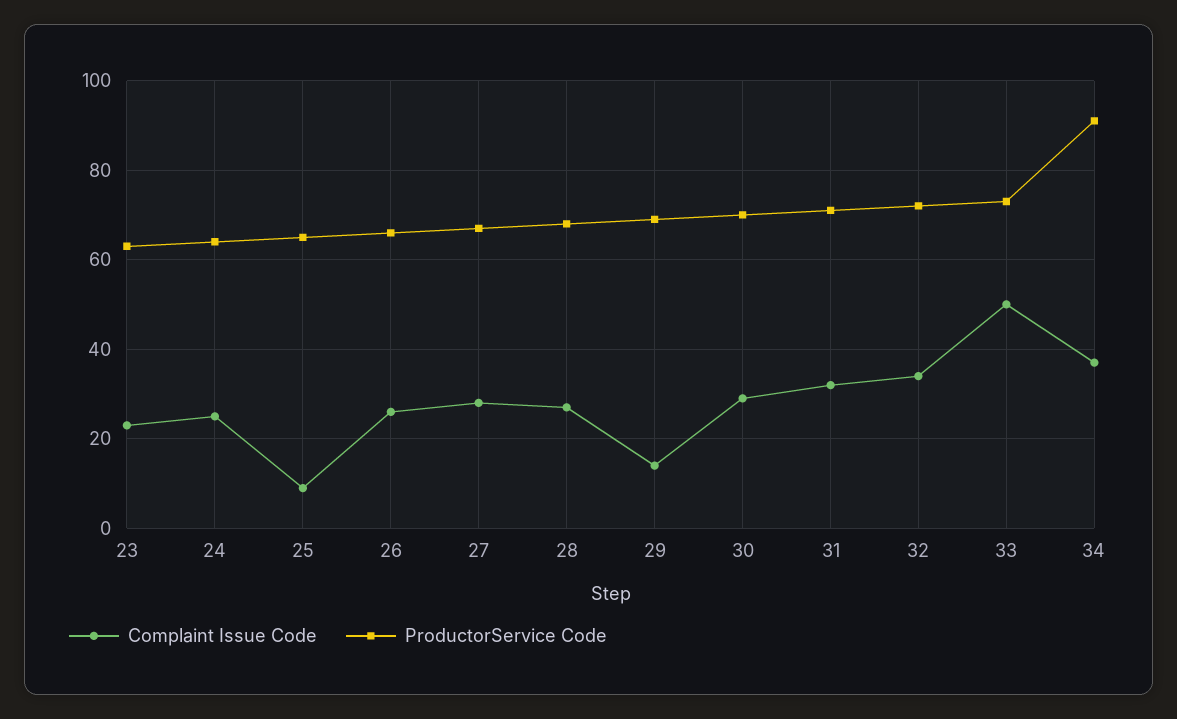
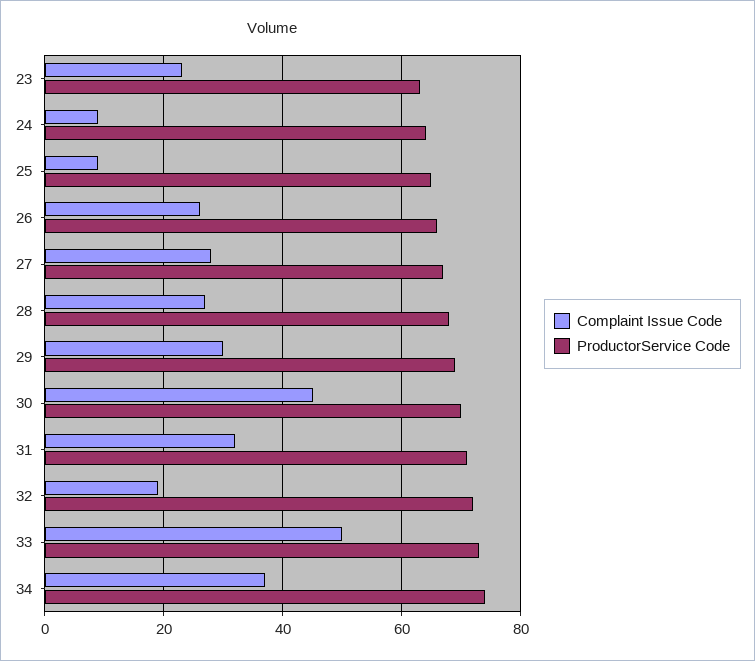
  {
    "Complaint Issue Code": {
      "23": 25,
-     "24": 25,
+     "24": 10,
      "25": 10,
      "26": 25,
      "27": 30,
      "28": 25,
-     "29": 15,
+     "29": 30,
-     "30": 30,
+     "30": 45,
      "31": 30,
-     "32": 35,
+     "32": 20,
      "33": 50,
      "34": 35
    },
    "ProductorService Code": {
      "23": 65,
      "24": 65,
      "25": 65,
      "26": 65,
      "27": 65,
      "28": 70,
      "29": 70,
      "30": 70,
      "31": 70,
      "32": 70,
      "33": 75,
-     "34": 90
+     "34": 75
    }
  }

